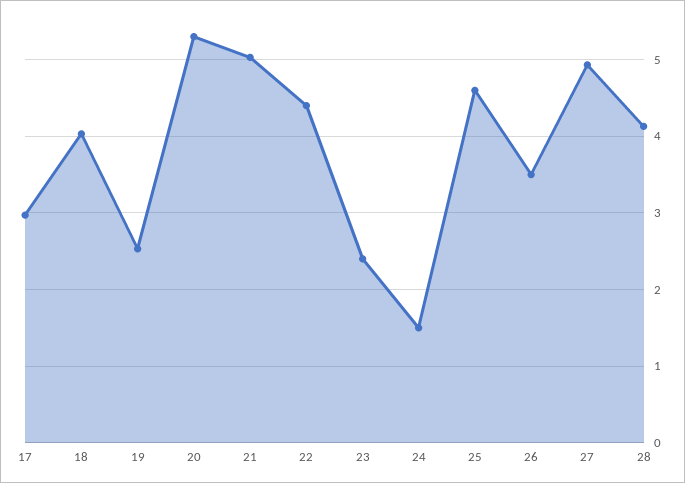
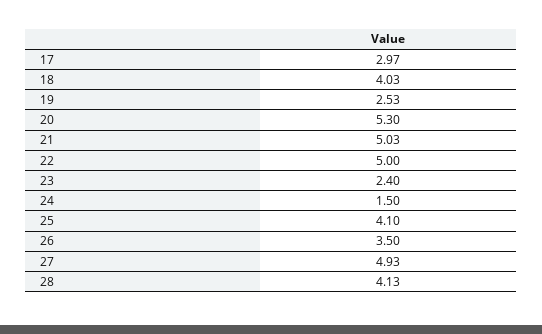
  {
    "17": 2.97,
    "18": 4.03,
    "19": 2.53,
    "20": 5.3,
    "21": 5.03,
-   "22": 4.4,
+   "22": 5,
    "23": 2.4,
    "24": 1.5,
-   "25": 4.6,
+   "25": 4.1,
    "26": 3.5,
    "27": 4.93,
    "28": 4.13
  }

